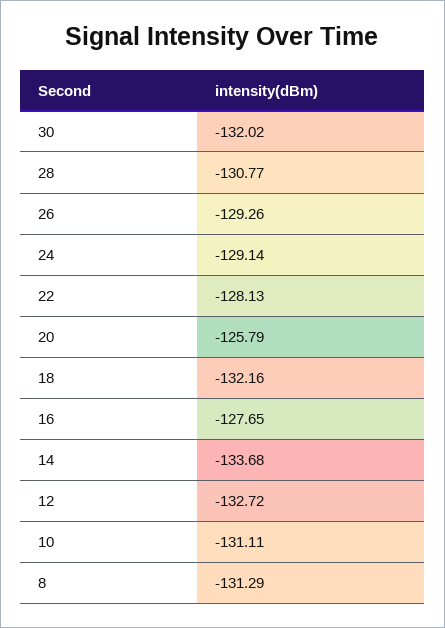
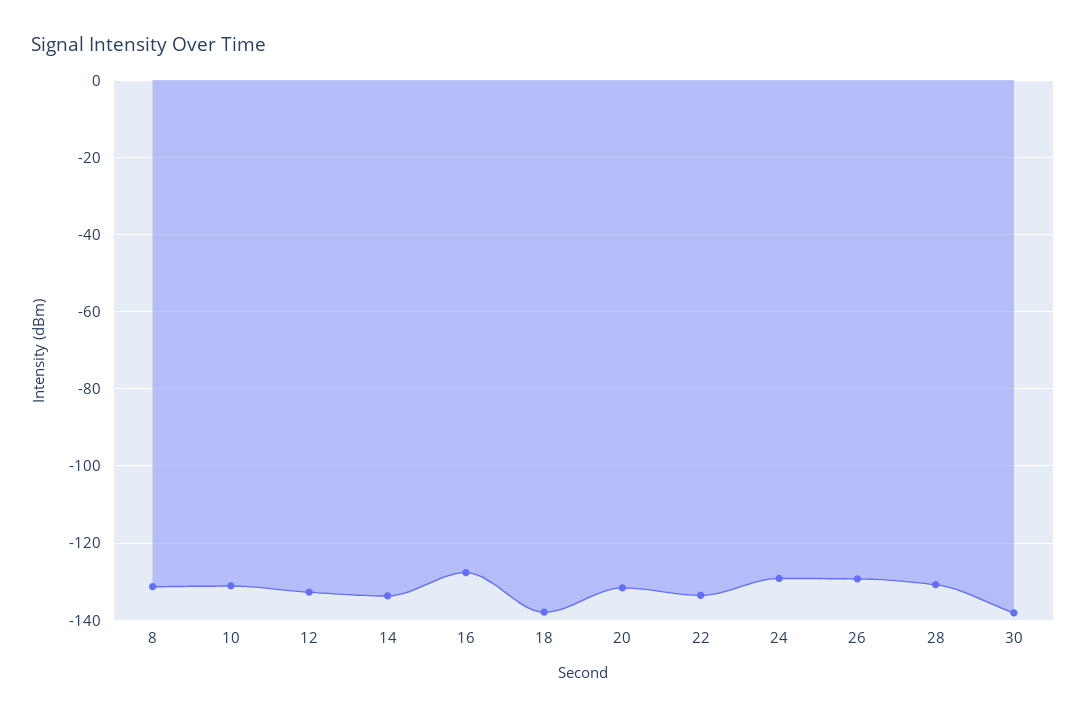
  {
-   "30": -132.02,
+   "30": -138,
    "28": -130.77,
    "26": -129.26,
    "24": -129.14,
-   "22": -128.13,
+   "22": -134,
-   "20": -125.79,
+   "20": -132,
-   "18": -132.16,
+   "18": -138,
    "16": -127.65,
    "14": -133.68,
    "12": -132.72,
    "10": -131.11,
    "8": -131.29
  }

